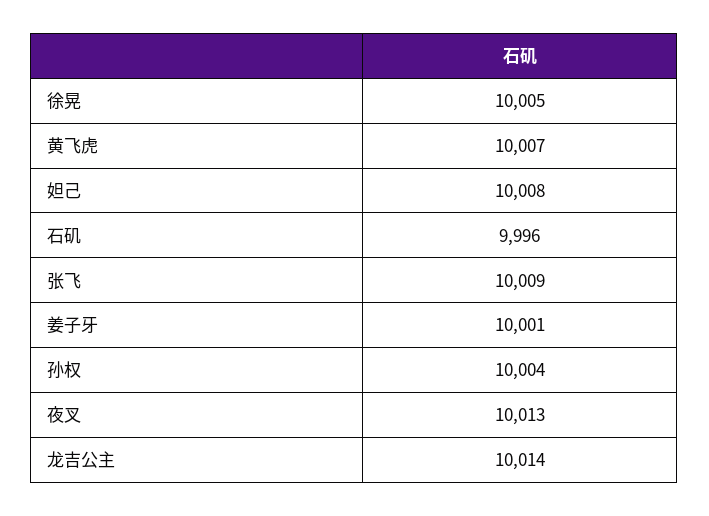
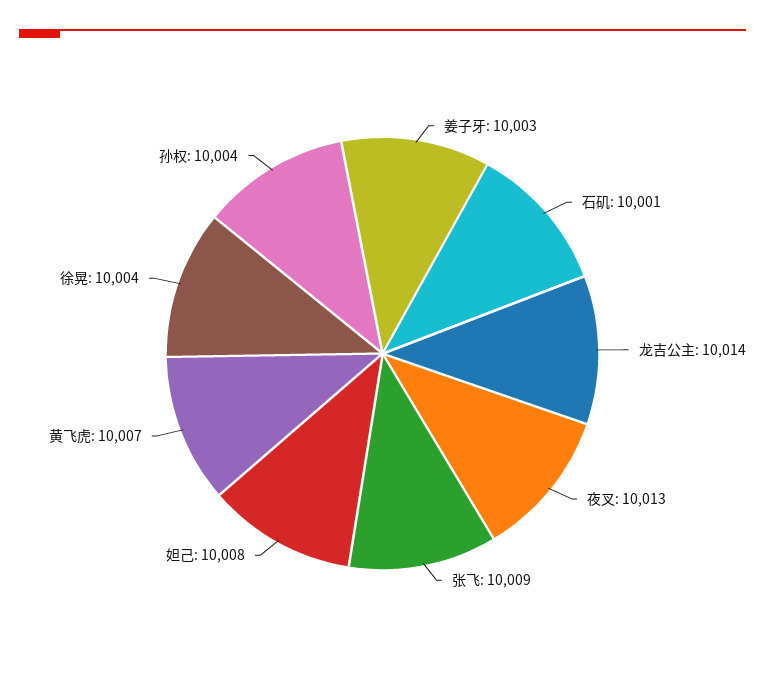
  {
-   "徐晃": 10005,
+   "徐晃": 10004,
    "黄飞虎": 10007,
    "妲己": 10008,
-   "石矶": 9996,
+   "石矶": 10001,
    "张飞": 10009,
-   "姜子牙": 10001,
+   "姜子牙": 10003,
    "孙权": 10004,
    "夜叉": 10013,
    "龙吉公主": 10014
  }

